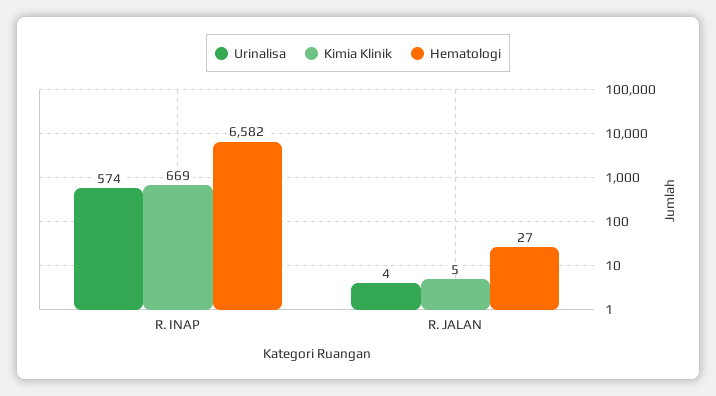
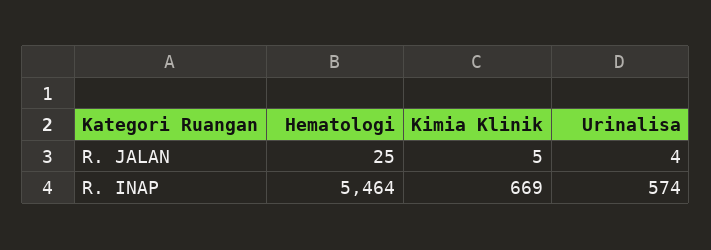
  {
    "Urinalisa": {
      "R. INAP": 574,
      "R. JALAN": 4
    },
    "Kimia Klinik": {
      "R. INAP": 669,
      "R. JALAN": 5
    },
    "Hematologi": {
-     "R. INAP": 6582,
+     "R. INAP": 5464,
-     "R. JALAN": 27
+     "R. JALAN": 25
    }
  }

